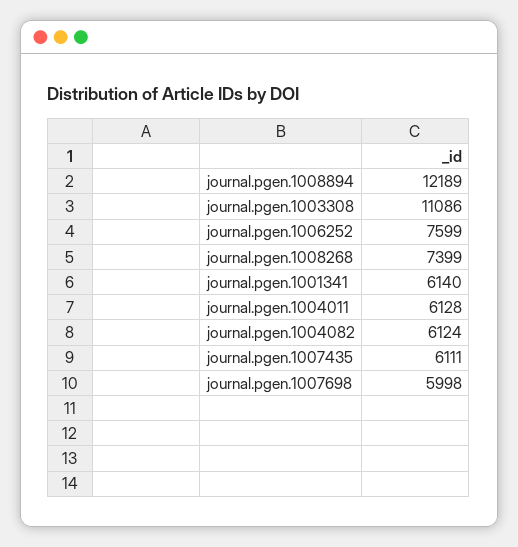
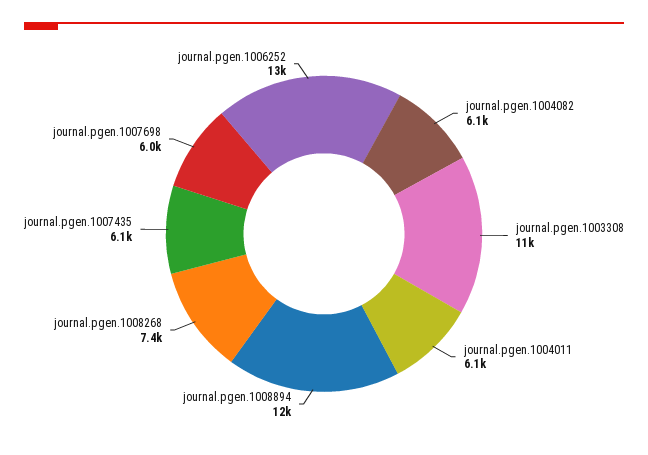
  {
    "journal.pgen.1008894": 12189,
    "journal.pgen.1003308": 11086,
-   "journal.pgen.1006252": 7599,
+   "journal.pgen.1006252": 13000,
    "journal.pgen.1008268": 7399,
-   "journal.pgen.1001341": 6140,
    "journal.pgen.1004011": 6128,
    "journal.pgen.1004082": 6124,
    "journal.pgen.1007435": 6111,
    "journal.pgen.1007698": 5998
  }

